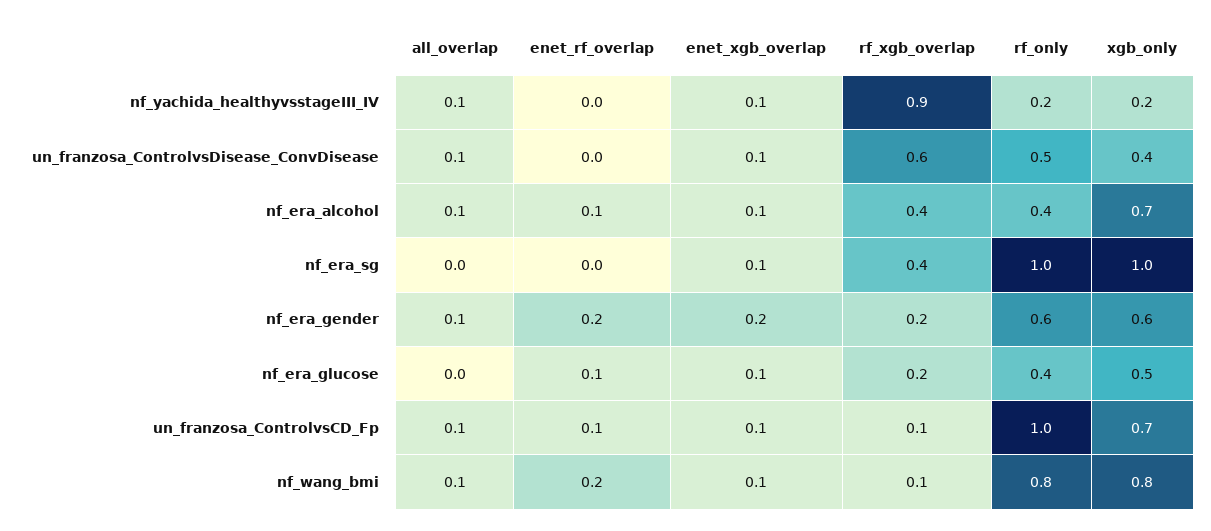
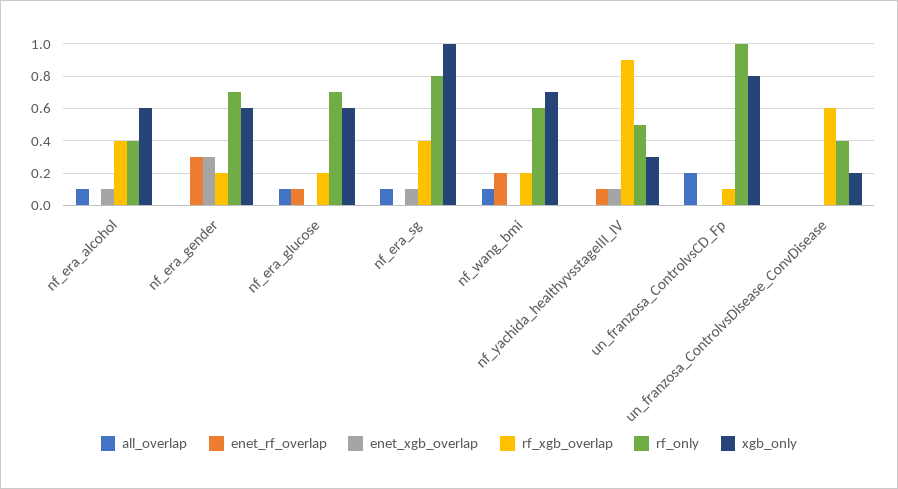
  {
    "all_overlap": {
-     "nf_yachida_healthyvsstageIII_IV": 0.1,
+     "nf_yachida_healthyvsstageIII_IV": 0,
-     "un_franzosa_ControlvsDisease_ConvDisease": 0.1,
+     "un_franzosa_ControlvsDisease_ConvDisease": 0,
      "nf_era_alcohol": 0.1,
-     "nf_era_sg": 0,
+     "nf_era_sg": 0.1,
-     "nf_era_gender": 0.1,
+     "nf_era_gender": 0,
-     "nf_era_glucose": 0,
+     "nf_era_glucose": 0.1,
-     "un_franzosa_ControlvsCD_Fp": 0.1,
+     "un_franzosa_ControlvsCD_Fp": 0.2,
      "nf_wang_bmi": 0.1
    },
    "enet_rf_overlap": {
-     "nf_yachida_healthyvsstageIII_IV": 0,
+     "nf_yachida_healthyvsstageIII_IV": 0.1,
      "un_franzosa_ControlvsDisease_ConvDisease": 0,
-     "nf_era_alcohol": 0.1,
+     "nf_era_alcohol": 0,
      "nf_era_sg": 0,
-     "nf_era_gender": 0.2,
+     "nf_era_gender": 0.3,
      "nf_era_glucose": 0.1,
-     "un_franzosa_ControlvsCD_Fp": 0.1,
+     "un_franzosa_ControlvsCD_Fp": 0,
      "nf_wang_bmi": 0.2
    },
    "enet_xgb_overlap": {
      "nf_yachida_healthyvsstageIII_IV": 0.1,
-     "un_franzosa_ControlvsDisease_ConvDisease": 0.1,
+     "un_franzosa_ControlvsDisease_ConvDisease": 0,
      "nf_era_alcohol": 0.1,
      "nf_era_sg": 0.1,
-     "nf_era_gender": 0.2,
+     "nf_era_gender": 0.3,
-     "nf_era_glucose": 0.1,
+     "nf_era_glucose": 0,
-     "un_franzosa_ControlvsCD_Fp": 0.1,
+     "un_franzosa_ControlvsCD_Fp": 0,
-     "nf_wang_bmi": 0.1
+     "nf_wang_bmi": 0
    },
    "rf_xgb_overlap": {
      "nf_yachida_healthyvsstageIII_IV": 0.9,
      "un_franzosa_ControlvsDisease_ConvDisease": 0.6,
      "nf_era_alcohol": 0.4,
      "nf_era_sg": 0.4,
      "nf_era_gender": 0.2,
      "nf_era_glucose": 0.2,
      "un_franzosa_ControlvsCD_Fp": 0.1,
-     "nf_wang_bmi": 0.1
+     "nf_wang_bmi": 0.2
    },
    "rf_only": {
-     "nf_yachida_healthyvsstageIII_IV": 0.2,
+     "nf_yachida_healthyvsstageIII_IV": 0.5,
-     "un_franzosa_ControlvsDisease_ConvDisease": 0.5,
+     "un_franzosa_ControlvsDisease_ConvDisease": 0.4,
      "nf_era_alcohol": 0.4,
-     "nf_era_sg": 1,
+     "nf_era_sg": 0.8,
-     "nf_era_gender": 0.6,
+     "nf_era_gender": 0.7,
-     "nf_era_glucose": 0.4,
+     "nf_era_glucose": 0.7,
      "un_franzosa_ControlvsCD_Fp": 1,
-     "nf_wang_bmi": 0.8
+     "nf_wang_bmi": 0.6
    },
    "xgb_only": {
-     "nf_yachida_healthyvsstageIII_IV": 0.2,
+     "nf_yachida_healthyvsstageIII_IV": 0.3,
-     "un_franzosa_ControlvsDisease_ConvDisease": 0.4,
+     "un_franzosa_ControlvsDisease_ConvDisease": 0.2,
-     "nf_era_alcohol": 0.7,
+     "nf_era_alcohol": 0.6,
      "nf_era_sg": 1,
      "nf_era_gender": 0.6,
-     "nf_era_glucose": 0.5,
+     "nf_era_glucose": 0.6,
-     "un_franzosa_ControlvsCD_Fp": 0.7,
+     "un_franzosa_ControlvsCD_Fp": 0.8,
-     "nf_wang_bmi": 0.8
+     "nf_wang_bmi": 0.7
    }
  }

